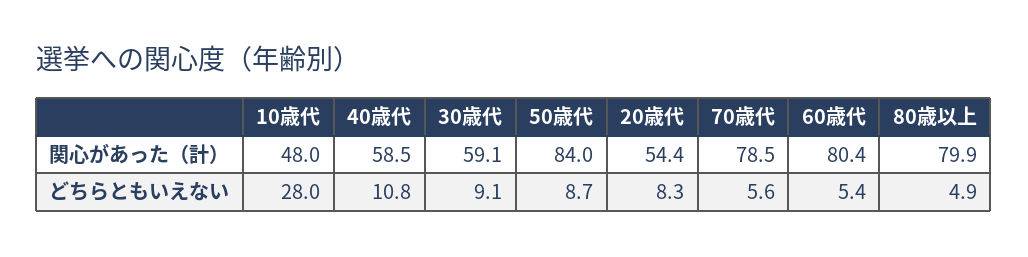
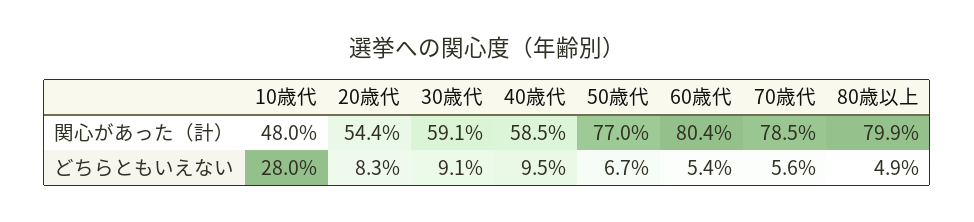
  {
    "10歳代": {
      "関心があった（計）": 48,
      "どちらともいえない": 28
    },
    "40歳代": {
      "関心があった（計）": 58.5,
-     "どちらともいえない": 10.8
+     "どちらともいえない": 9.5
    },
    "30歳代": {
      "関心があった（計）": 59.1,
      "どちらともいえない": 9.1
    },
    "50歳代": {
-     "関心があった（計）": 84,
+     "関心があった（計）": 77,
-     "どちらともいえない": 8.7
+     "どちらともいえない": 6.7
    },
    "20歳代": {
      "関心があった（計）": 54.4,
      "どちらともいえない": 8.3
    },
    "70歳代": {
      "関心があった（計）": 78.5,
      "どちらともいえない": 5.6
    },
    "60歳代": {
      "関心があった（計）": 80.4,
      "どちらともいえない": 5.4
    },
    "80歳以上": {
      "関心があった（計）": 79.9,
      "どちらともいえない": 4.9
    }
  }

